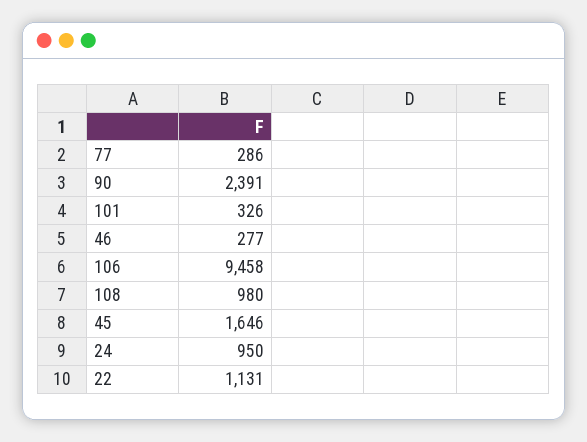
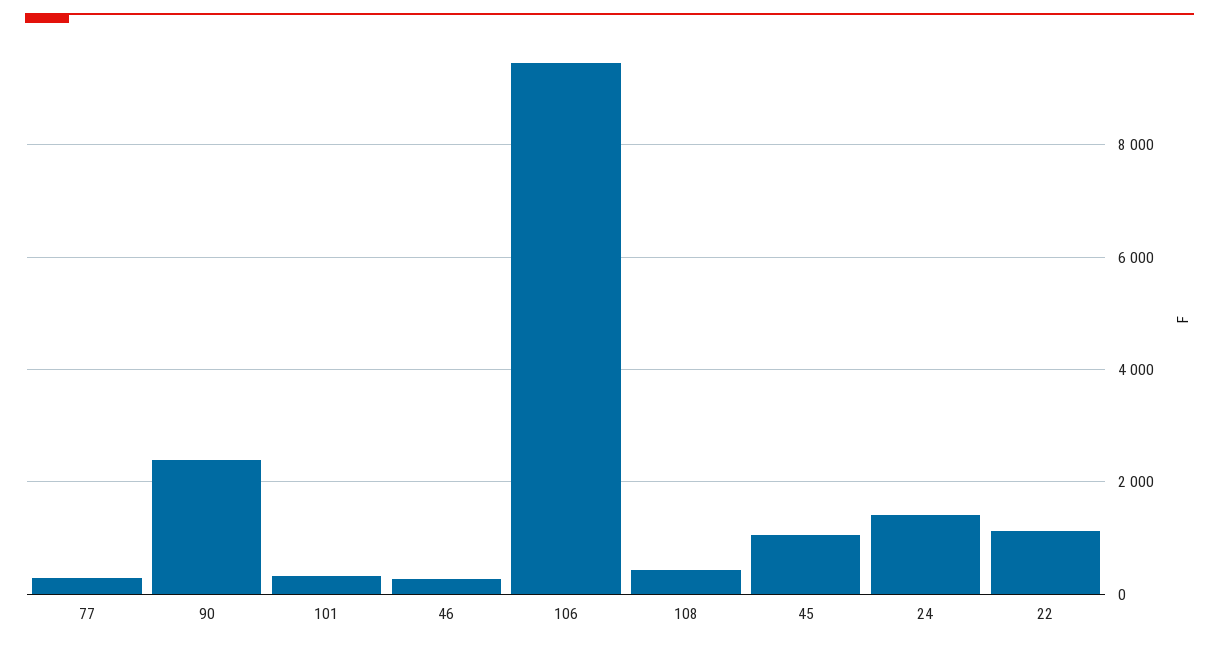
  {
    "77": 286,
    "90": 2391,
    "101": 326,
    "46": 277,
    "106": 9458,
-   "108": 980,
+   "108": 400,
-   "45": 1646,
+   "45": 1000,
-   "24": 950,
+   "24": 1400,
    "22": 1131
  }

